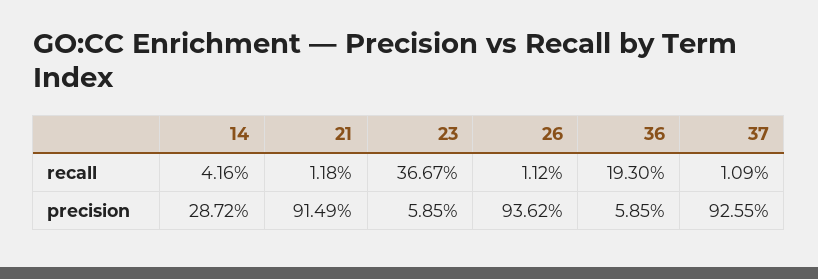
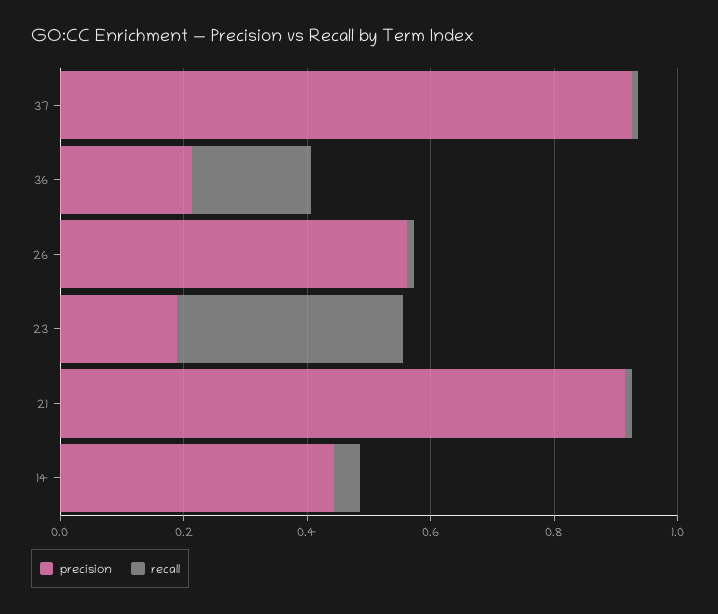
  {
    "recall": {
      "14": 0.0416,
      "21": 0.0118,
      "23": 0.3667,
      "26": 0.0112,
      "36": 0.193,
      "37": 0.0109
    },
    "precision": {
-     "14": 0.2872,
+     "14": 0.45,
      "21": 0.9149,
-     "23": 0.0585,
+     "23": 0.2,
-     "26": 0.9362,
+     "26": 0.55,
-     "36": 0.0585,
+     "36": 0.2,
      "37": 0.9255
    }
  }

